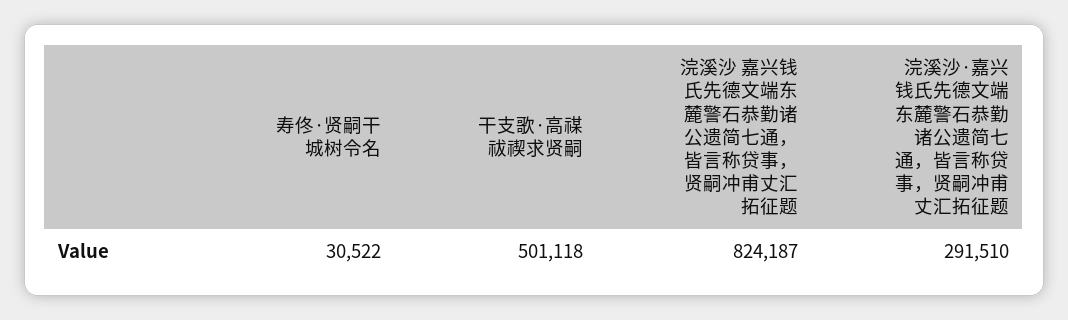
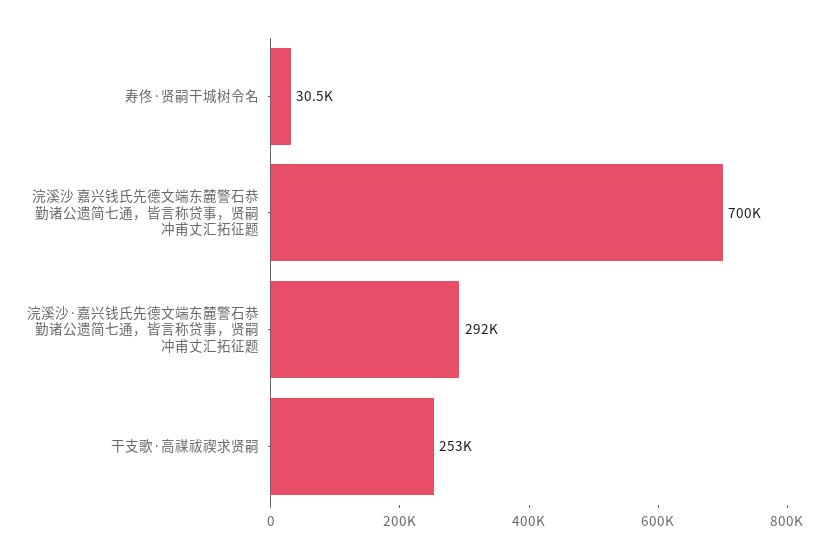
  {
    "寿佟·贤嗣干城树令名": 30522,
-   "干支歌·高禖祓禊求贤嗣": 501118,
+   "干支歌·高禖祓禊求贤嗣": 253000,
-   "浣溪沙 嘉兴钱氏先德文端东麓警石恭勤诸公遗简七通，皆言称贷事，贤嗣冲甫丈汇拓征题": 824187,
+   "浣溪沙 嘉兴钱氏先德文端东麓警石恭勤诸公遗简七通，皆言称贷事，贤嗣冲甫丈汇拓征题": 700000,
    "浣溪沙·嘉兴钱氏先德文端东麓警石恭勤诸公遗简七通，皆言称贷事，贤嗣冲甫丈汇拓征题": 291510
  }

